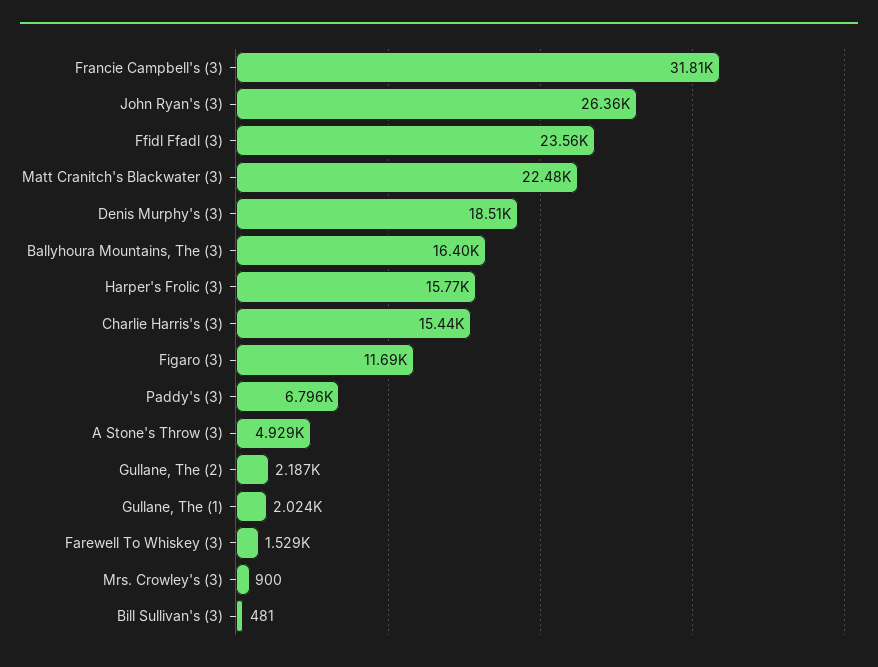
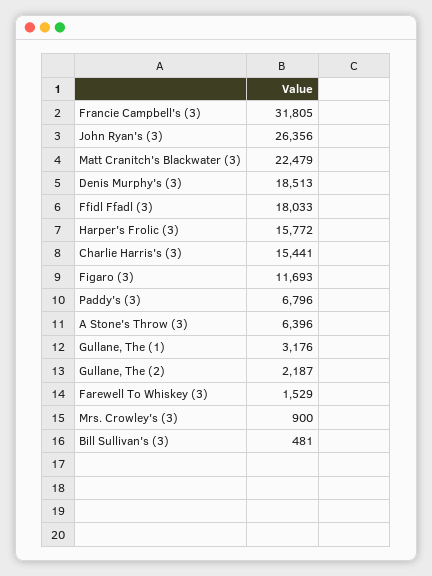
  {
    "Francie Campbell's (3)": 31805,
    "John Ryan's (3)": 26356,
-   "Ffidl Ffadl (3)": 23560,
+   "Ffidl Ffadl (3)": 18033,
    "Matt Cranitch's Blackwater (3)": 22479,
    "Denis Murphy's (3)": 18513,
-   "Ballyhoura Mountains, The (3)": 16400,
    "Harper's Frolic (3)": 15772,
    "Charlie Harris's (3)": 15441,
    "Figaro (3)": 11693,
    "Paddy's (3)": 6796,
-   "A Stone's Throw (3)": 4929,
+   "A Stone's Throw (3)": 6396,
    "Gullane, The (2)": 2187,
-   "Gullane, The (1)": 2024,
+   "Gullane, The (1)": 3176,
    "Farewell To Whiskey (3)": 1529,
    "Mrs. Crowley's (3)": 900,
    "Bill Sullivan's (3)": 481
  }

